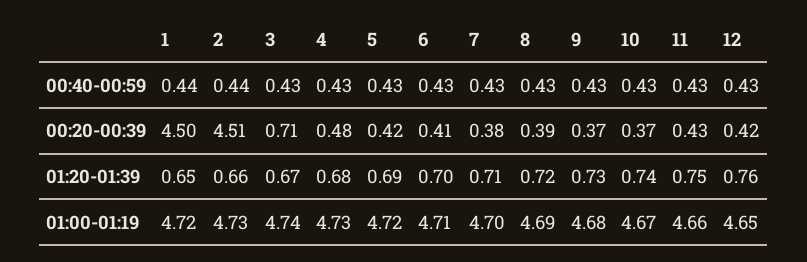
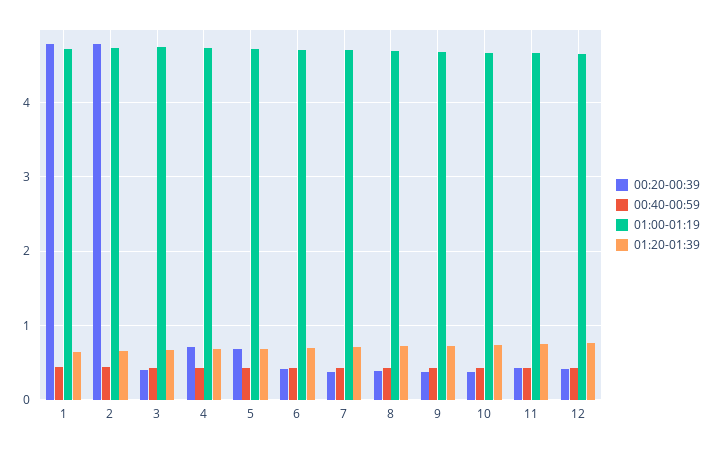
  {
    "00:40-00:59": {
      "1": 0.44,
      "2": 0.44,
      "3": 0.43,
      "4": 0.43,
      "5": 0.43,
      "6": 0.43,
      "7": 0.43,
      "8": 0.43,
      "9": 0.43,
      "10": 0.43,
      "11": 0.43,
      "12": 0.43
    },
    "00:20-00:39": {
-     "1": 4.5,
+     "1": 4.8,
-     "2": 4.51,
+     "2": 4.8,
-     "3": 0.71,
+     "3": 0.4,
-     "4": 0.48,
+     "4": 0.7,
-     "5": 0.42,
+     "5": 0.7,
      "6": 0.41,
      "7": 0.38,
      "8": 0.39,
      "9": 0.37,
      "10": 0.37,
      "11": 0.43,
      "12": 0.42
    },
    "01:20-01:39": {
      "1": 0.65,
      "2": 0.66,
      "3": 0.67,
      "4": 0.68,
      "5": 0.69,
      "6": 0.7,
      "7": 0.71,
      "8": 0.72,
      "9": 0.73,
      "10": 0.74,
      "11": 0.75,
      "12": 0.76
    },
    "01:00-01:19": {
      "1": 4.72,
      "2": 4.73,
      "3": 4.74,
      "4": 4.73,
      "5": 4.72,
      "6": 4.71,
      "7": 4.7,
      "8": 4.69,
      "9": 4.68,
      "10": 4.67,
      "11": 4.66,
      "12": 4.65
    }
  }

